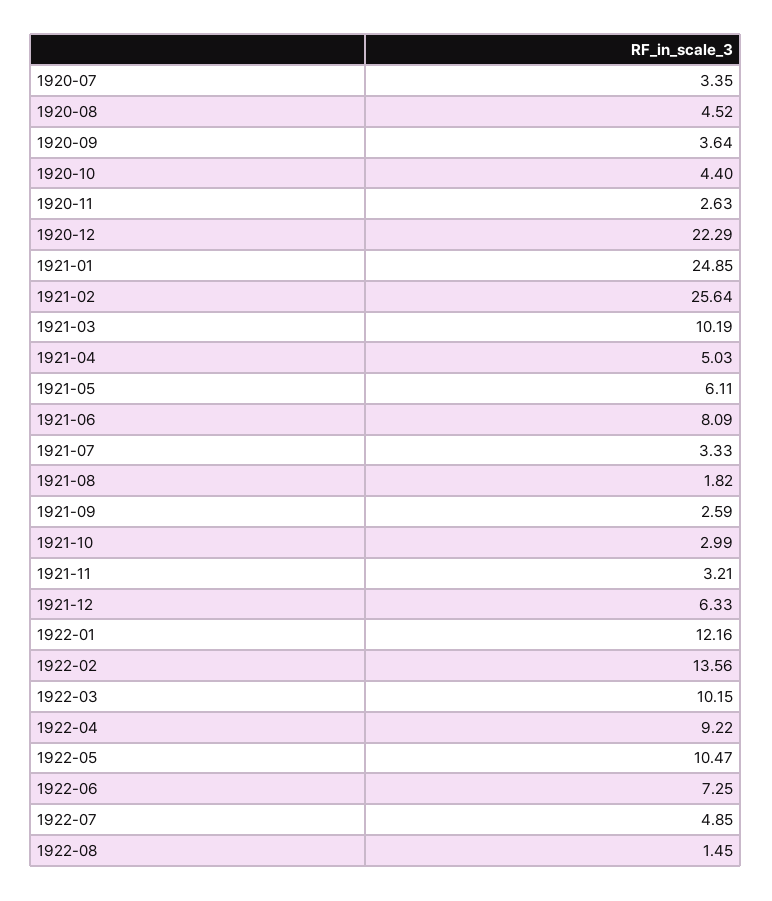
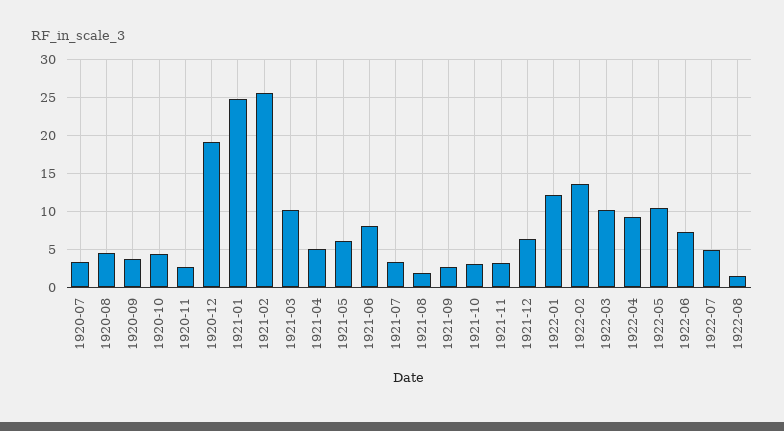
  {
    "1920-07": 3.35,
    "1920-08": 4.52,
    "1920-09": 3.64,
    "1920-10": 4.4,
    "1920-11": 2.63,
-   "1920-12": 22.29,
+   "1920-12": 19,
    "1921-01": 24.85,
    "1921-02": 25.64,
    "1921-03": 10.19,
    "1921-04": 5.03,
    "1921-05": 6.11,
    "1921-06": 8.09,
    "1921-07": 3.33,
    "1921-08": 1.82,
    "1921-09": 2.59,
    "1921-10": 2.99,
    "1921-11": 3.21,
    "1921-12": 6.33,
    "1922-01": 12.16,
    "1922-02": 13.56,
    "1922-03": 10.15,
    "1922-04": 9.22,
    "1922-05": 10.47,
    "1922-06": 7.25,
    "1922-07": 4.85,
    "1922-08": 1.45
  }

